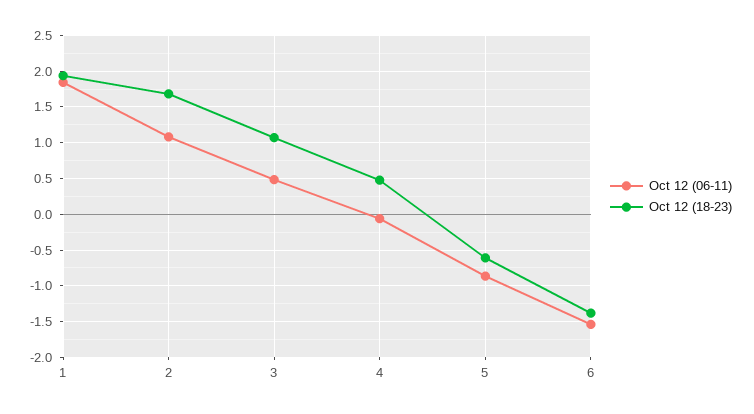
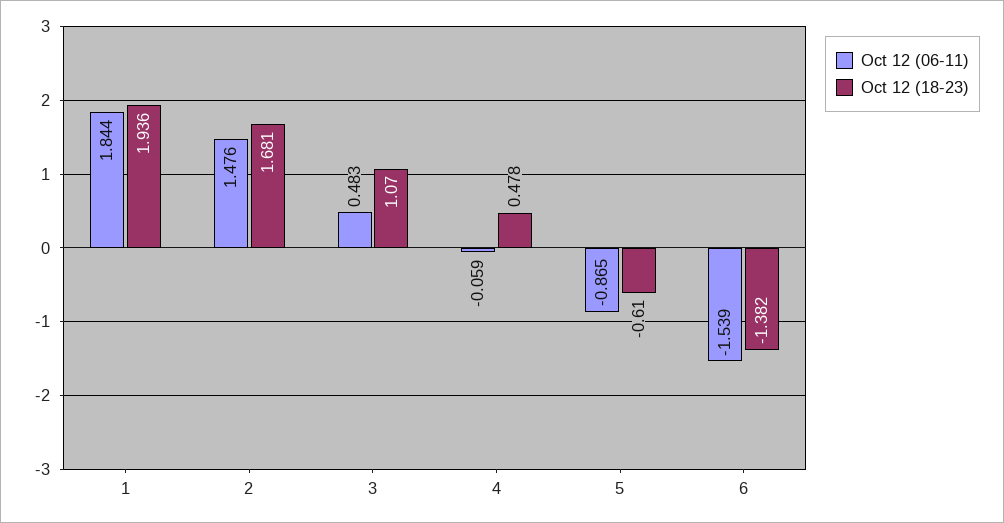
  {
    "Oct 12 (06-11)": {
      "1": 1.844,
-     "2": 1.1,
+     "2": 1.476,
      "3": 0.483,
      "4": -0.059,
      "5": -0.865,
      "6": -1.539
    },
    "Oct 12 (18-23)": {
      "1": 1.936,
      "2": 1.681,
      "3": 1.07,
      "4": 0.478,
      "5": -0.61,
      "6": -1.382
    }
  }

